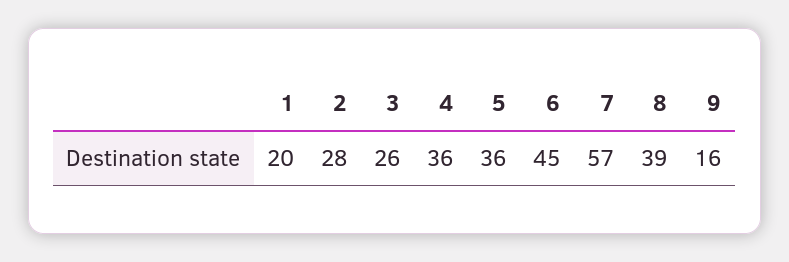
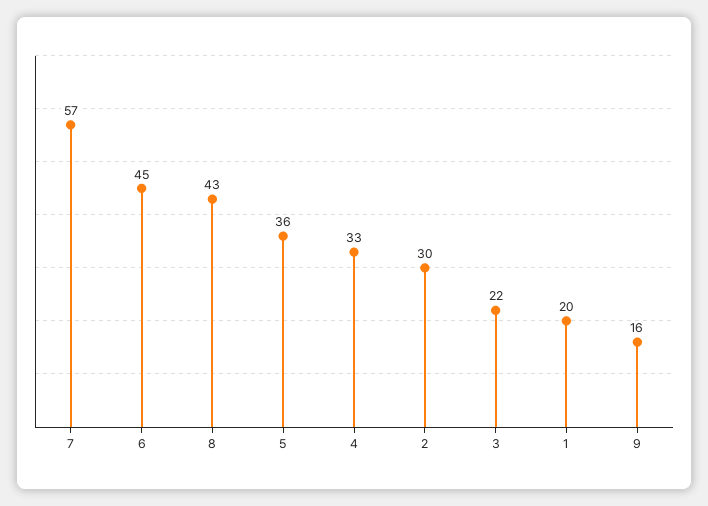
  {
    "1": 20,
-   "2": 28,
+   "2": 30,
-   "3": 26,
+   "3": 22,
-   "4": 36,
+   "4": 33,
    "5": 36,
    "6": 45,
    "7": 57,
-   "8": 39,
+   "8": 43,
    "9": 16
  }

